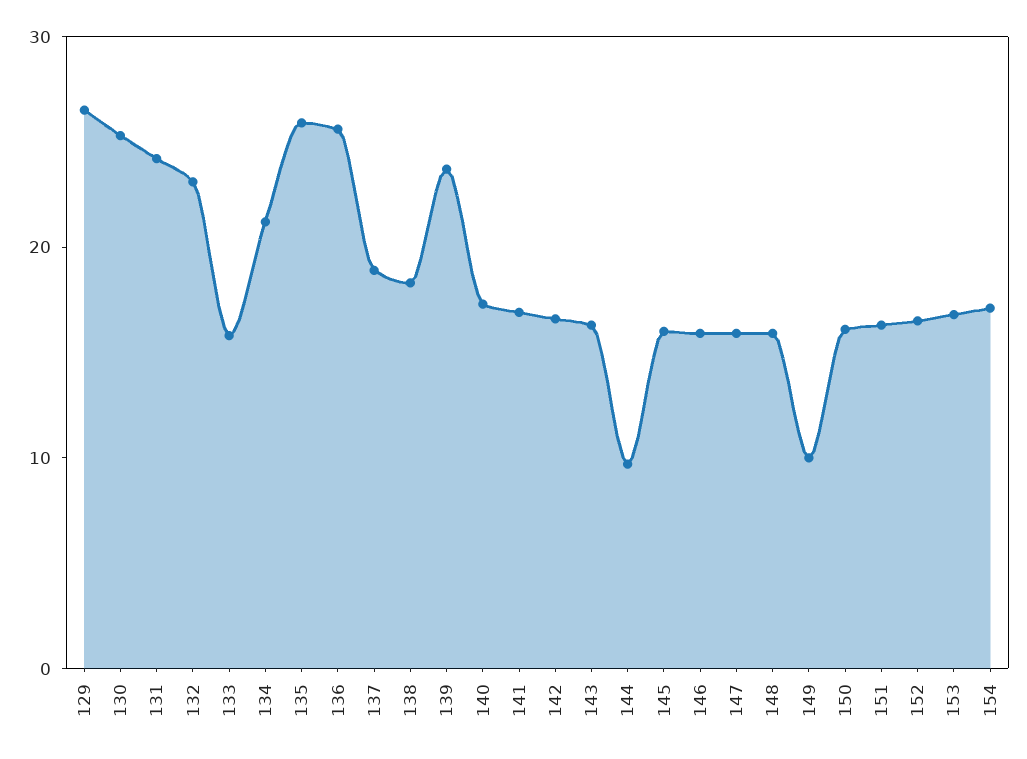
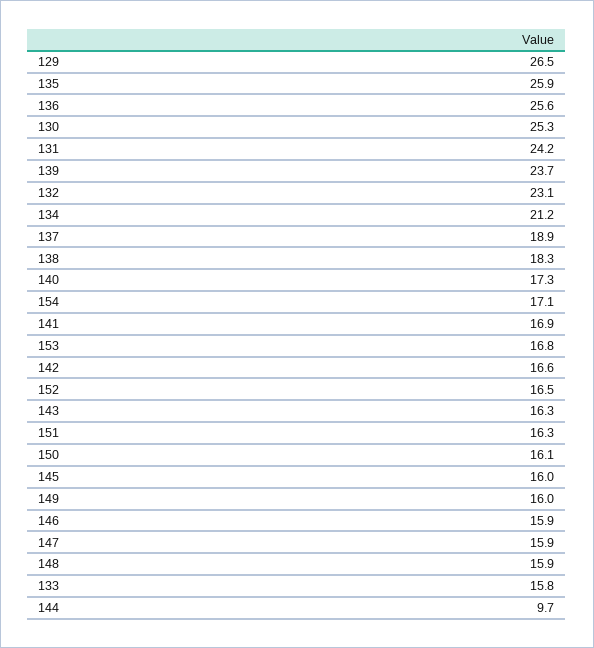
  {
    "129": 26.5,
    "130": 25.3,
    "131": 24.2,
    "132": 23.1,
    "133": 15.8,
    "134": 21.2,
    "135": 25.9,
    "136": 25.6,
    "137": 18.9,
    "138": 18.3,
    "139": 23.7,
    "140": 17.3,
    "141": 16.9,
    "142": 16.6,
    "143": 16.3,
    "144": 9.7,
    "145": 16,
    "146": 15.9,
    "147": 15.9,
    "148": 15.9,
-   "149": 10,
+   "149": 16,
    "150": 16.1,
    "151": 16.3,
    "152": 16.5,
    "153": 16.8,
    "154": 17.1
  }

